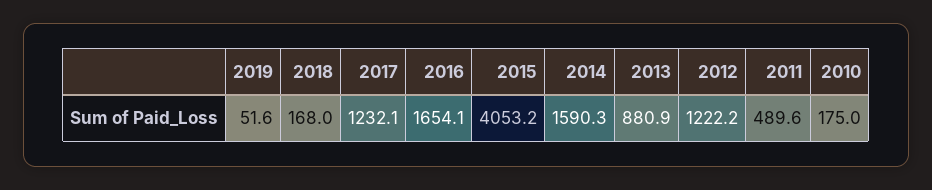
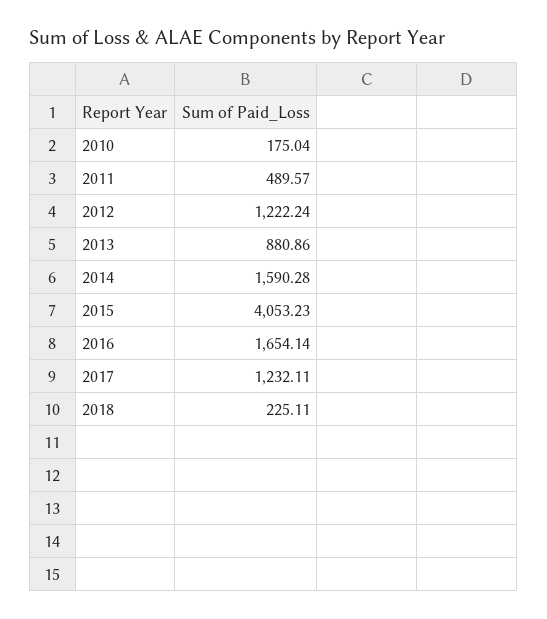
  {
-   "2019": 51.6,
-   "2018": 168,
+   "2018": 225.11,
    "2017": 1232.11,
    "2016": 1654.14,
    "2015": 4053.23,
    "2014": 1590.28,
    "2013": 880.86,
    "2012": 1222.24,
    "2011": 489.57,
    "2010": 175.04
  }

